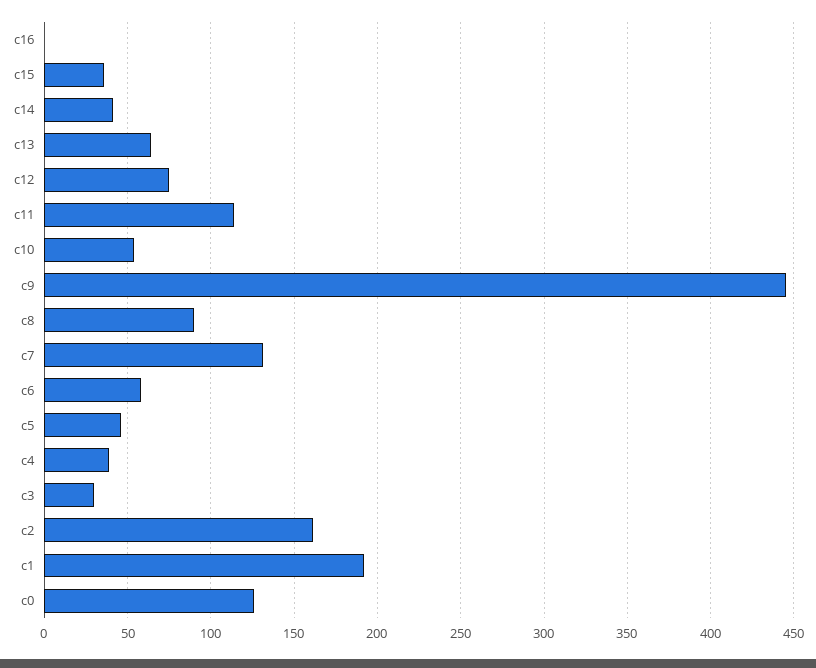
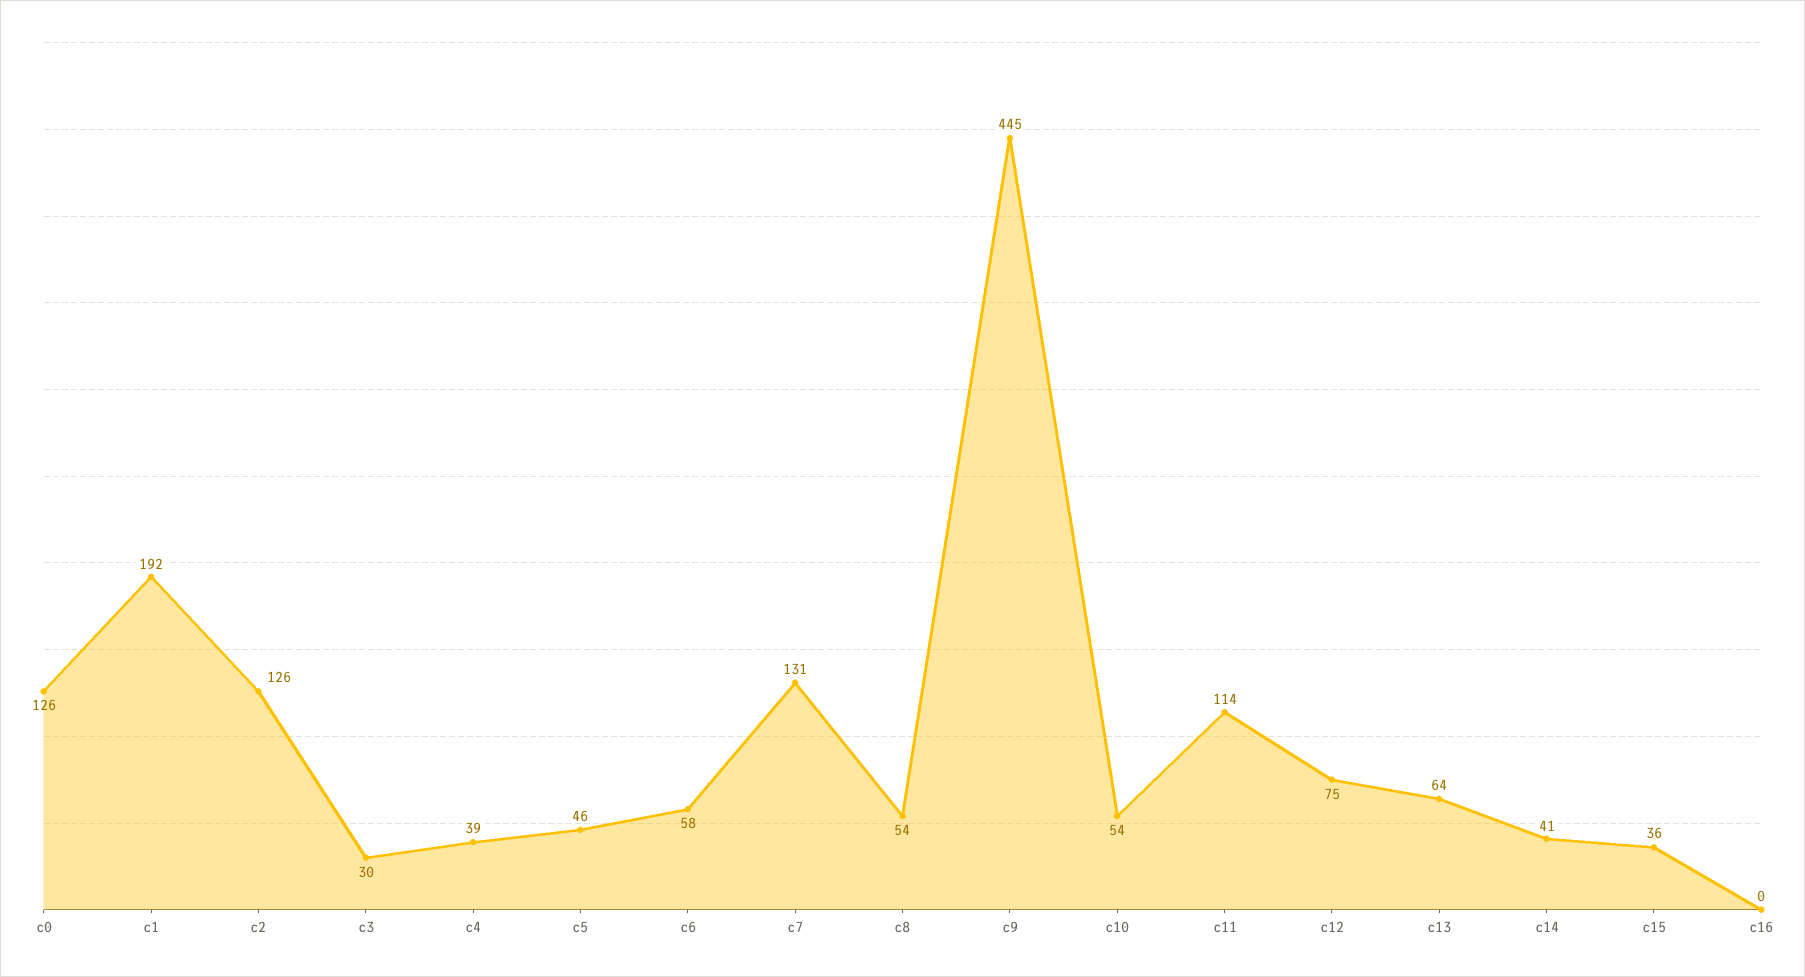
  {
    "c16": 0,
    "c15": 36,
    "c14": 41,
    "c13": 64,
    "c12": 75,
    "c11": 114,
    "c10": 54,
    "c9": 445,
-   "c8": 90,
+   "c8": 54,
    "c7": 131,
    "c6": 58,
    "c5": 46,
    "c4": 39,
    "c3": 30,
-   "c2": 160,
+   "c2": 126,
    "c1": 192,
    "c0": 126
  }

